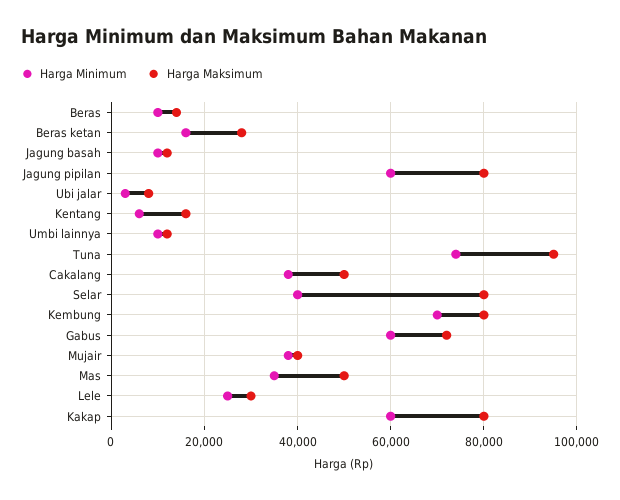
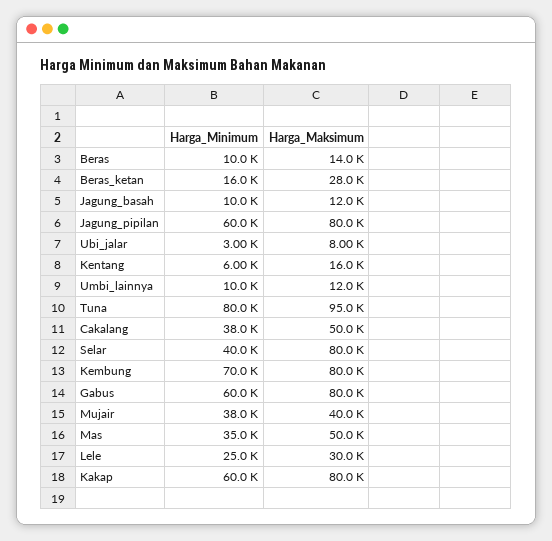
  {
    "Harga Minimum": {
      "Beras": 10000,
      "Beras ketan": 16000,
      "Jagung basah": 10000,
      "Jagung pipilan": 60000,
      "Ubi jalar": 3000,
      "Kentang": 6000,
      "Umbi lainnya": 10000,
-     "Tuna": 74000,
+     "Tuna": 80000,
      "Cakalang": 38000,
      "Selar": 40000,
      "Kembung": 70000,
      "Gabus": 60000,
      "Mujair": 38000,
      "Mas": 35000,
      "Lele": 25000,
      "Kakap": 60000
    },
    "Harga Maksimum": {
      "Beras": 14000,
      "Beras ketan": 28000,
      "Jagung basah": 12000,
      "Jagung pipilan": 80000,
      "Ubi jalar": 8000,
      "Kentang": 16000,
      "Umbi lainnya": 12000,
      "Tuna": 95000,
      "Cakalang": 50000,
      "Selar": 80000,
      "Kembung": 80000,
-     "Gabus": 72000,
+     "Gabus": 80000,
      "Mujair": 40000,
      "Mas": 50000,
      "Lele": 30000,
      "Kakap": 80000
    }
  }

